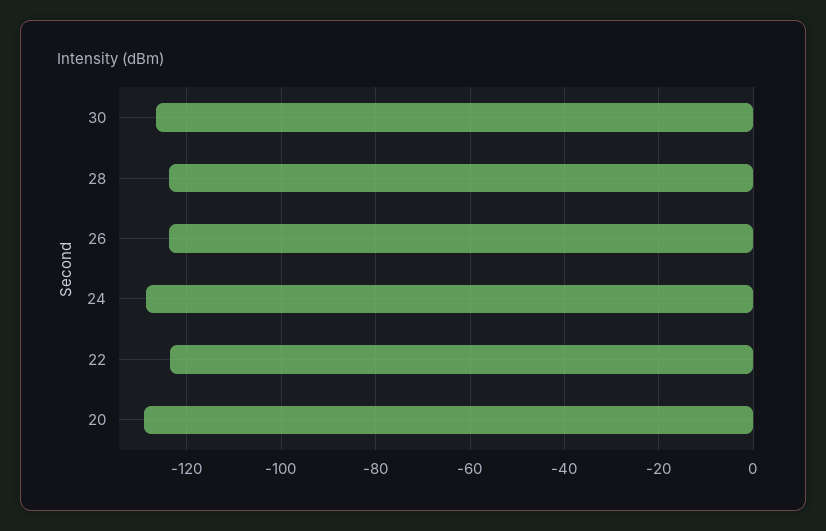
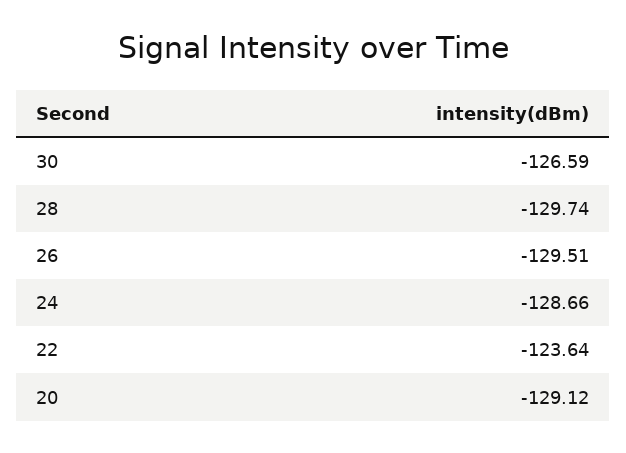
  {
    "30": -126.59,
-   "28": -124,
+   "28": -129.74,
-   "26": -124,
+   "26": -129.51,
    "24": -128.66,
    "22": -123.64,
    "20": -129.12
  }

